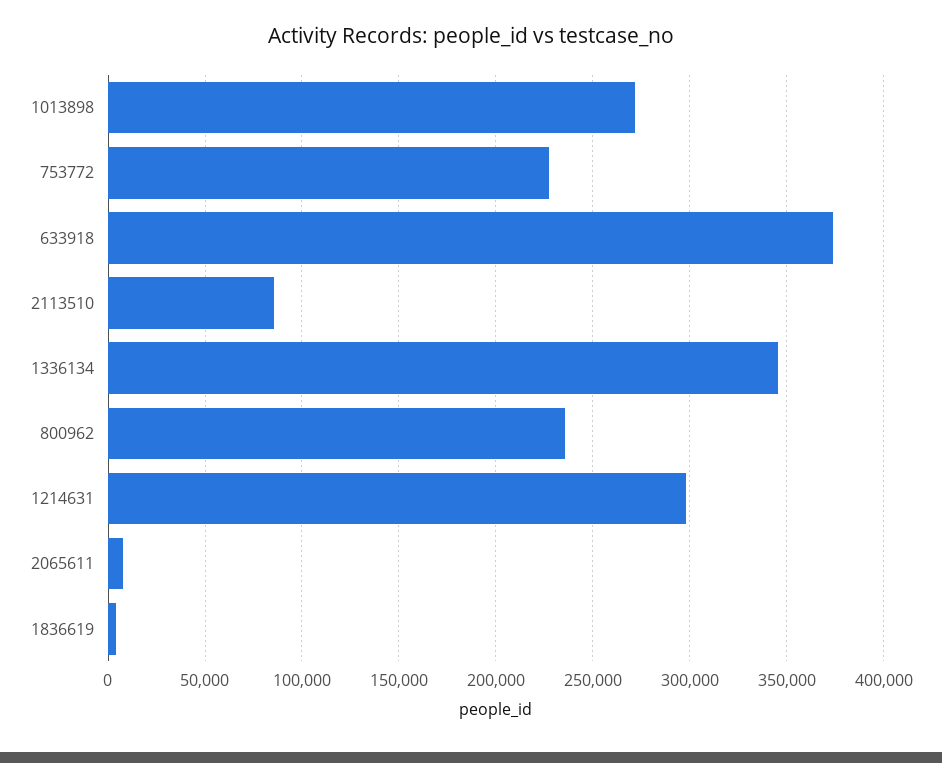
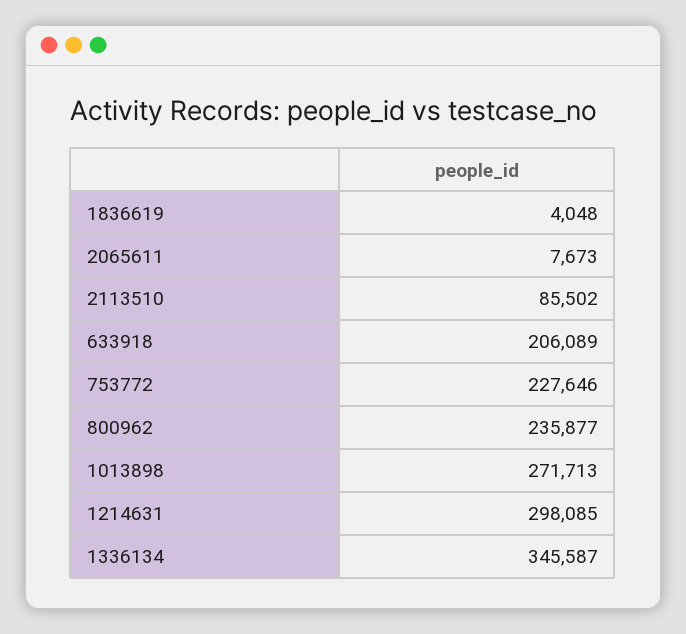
  {
    "1013898": 271713,
    "753772": 227646,
-   "633918": 375000,
+   "633918": 206089,
    "2113510": 85502,
    "1336134": 345587,
    "800962": 235877,
    "1214631": 298085,
    "2065611": 7673,
    "1836619": 4048
  }

